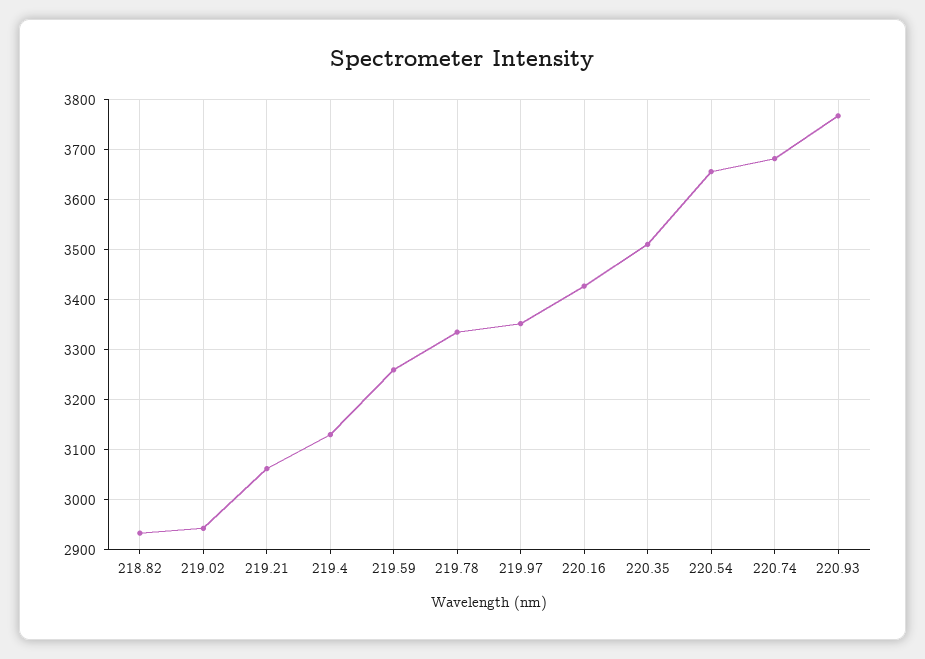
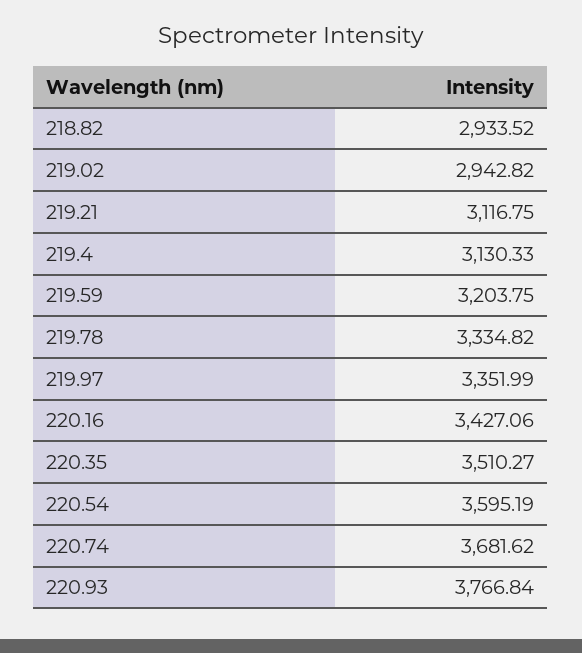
  {
    "218.82": 2933.52,
    "219.02": 2942.82,
-   "219.21": 3060,
+   "219.21": 3116.75,
    "219.4": 3130.33,
-   "219.59": 3260,
+   "219.59": 3203.75,
    "219.78": 3334.82,
    "219.97": 3351.99,
    "220.16": 3427.06,
    "220.35": 3510.27,
-   "220.54": 3660,
+   "220.54": 3595.19,
    "220.74": 3681.62,
    "220.93": 3766.84
  }

